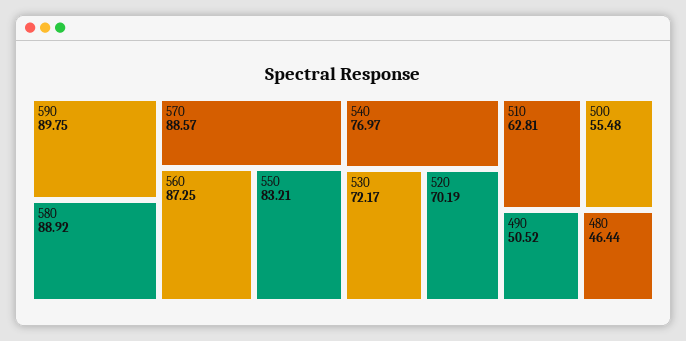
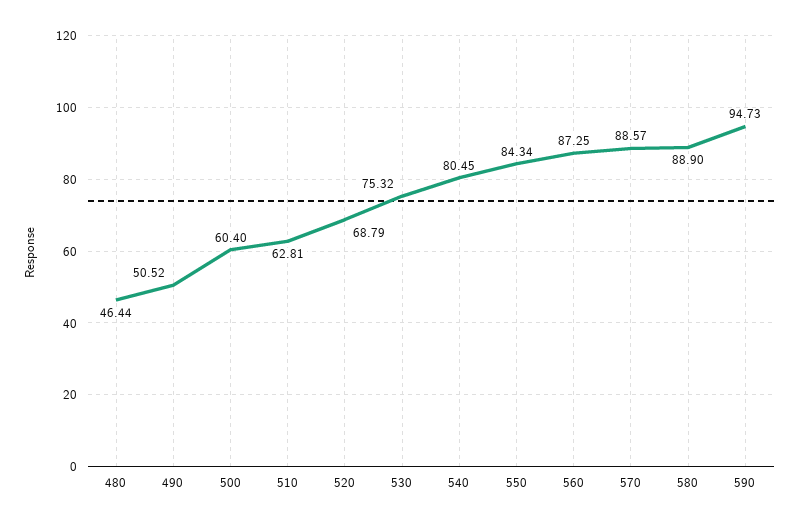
  {
-   "590": 89.75,
+   "590": 94.73,
-   "580": 88.92,
+   "580": 88.9,
    "570": 88.57,
    "560": 87.25,
-   "550": 83.21,
+   "550": 84.34,
-   "540": 76.97,
+   "540": 80.45,
-   "530": 72.17,
+   "530": 75.32,
-   "520": 70.19,
+   "520": 68.79,
    "510": 62.81,
-   "500": 55.48,
+   "500": 60.4,
    "490": 50.52,
    "480": 46.44
  }

